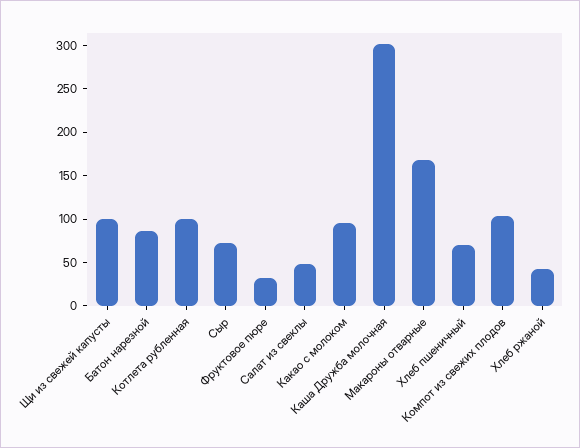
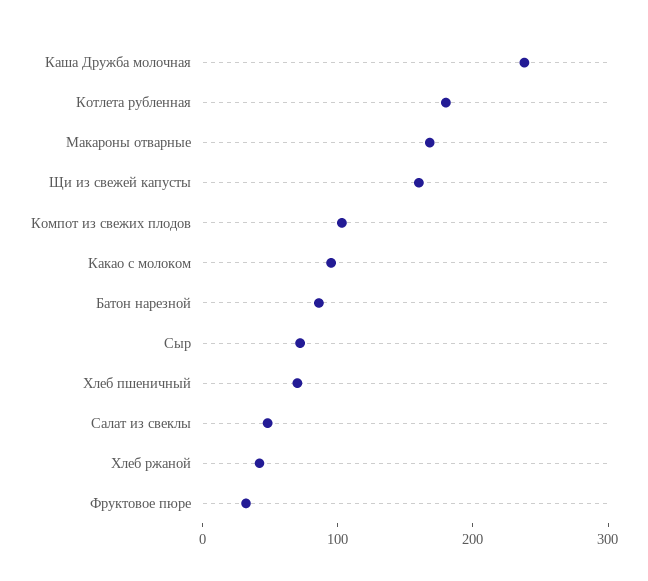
  {
-   "Щи из свежей капусты": 100,
+   "Щи из свежей капусты": 160,
    "Батон нарезной": 90,
-   "Котлета рубленная": 100,
+   "Котлета рубленная": 180,
    "Сыр": 70,
    "Фруктовое пюре": 30,
    "Салат из свеклы": 50,
    "Какао с молоком": 100,
-   "Каша Дружба молочная": 300,
+   "Каша Дружба молочная": 240,
    "Макароны отварные": 170,
    "Хлеб пшеничный": 70,
    "Компот из свежих плодов": 100,
    "Хлеб ржаной": 40
  }

